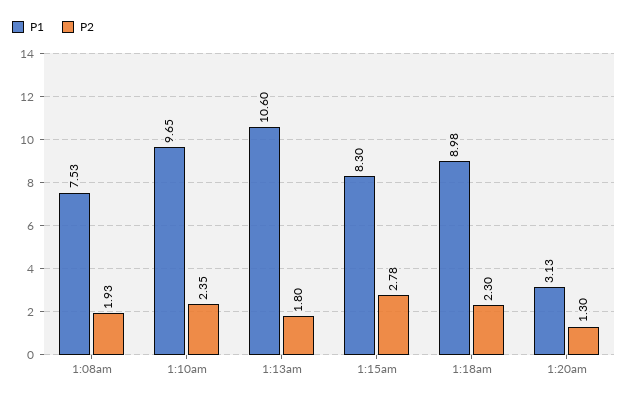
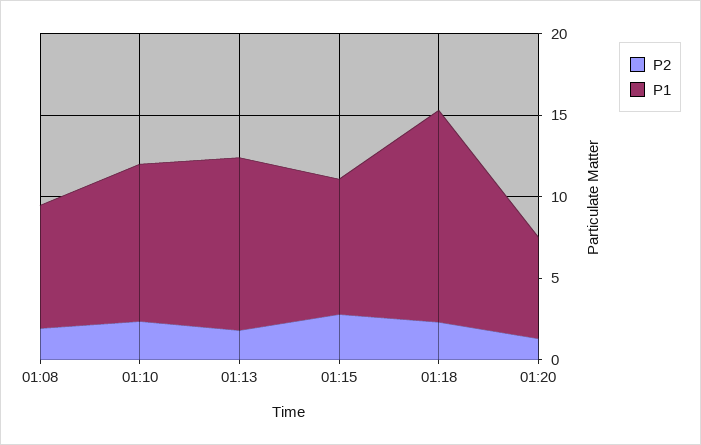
  {
    "P1": {
      "1:08am": 7.53,
      "1:10am": 9.65,
      "1:13am": 10.6,
      "1:15am": 8.3,
-     "1:18am": 8.98,
+     "1:18am": 13,
-     "1:20am": 3.13
+     "1:20am": 6
    },
    "P2": {
      "1:08am": 1.93,
      "1:10am": 2.35,
      "1:13am": 1.8,
      "1:15am": 2.78,
      "1:18am": 2.3,
      "1:20am": 1.3
    }
  }

